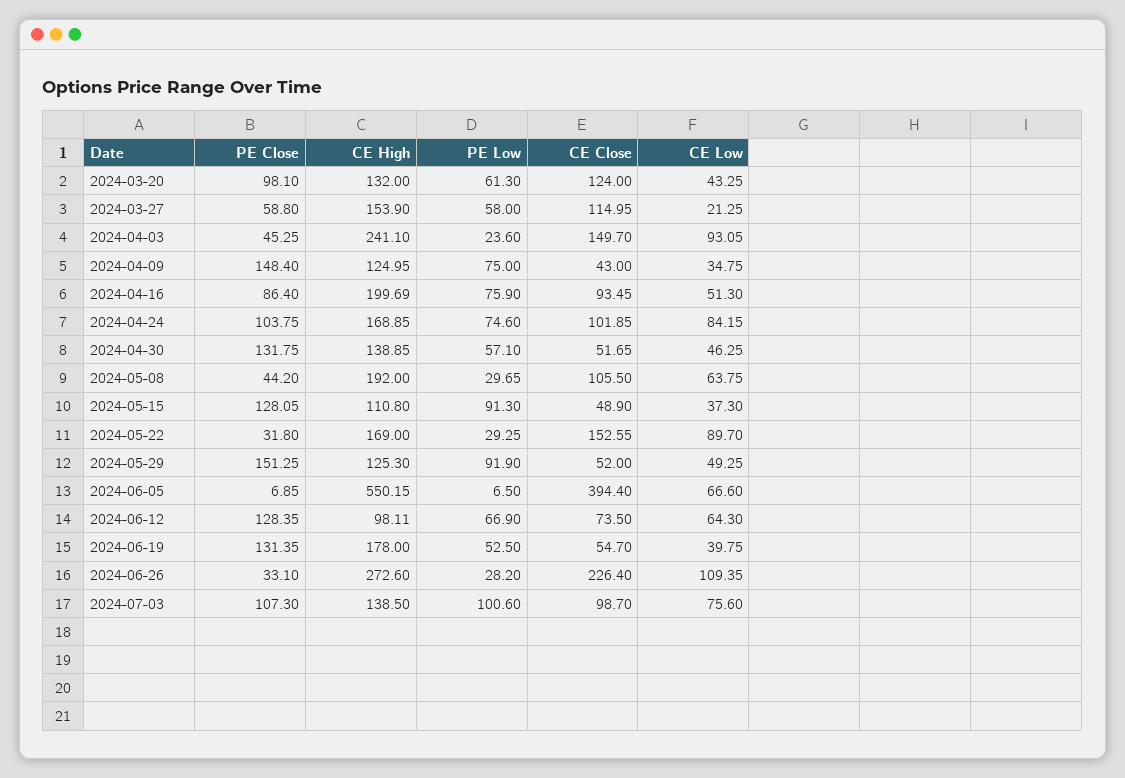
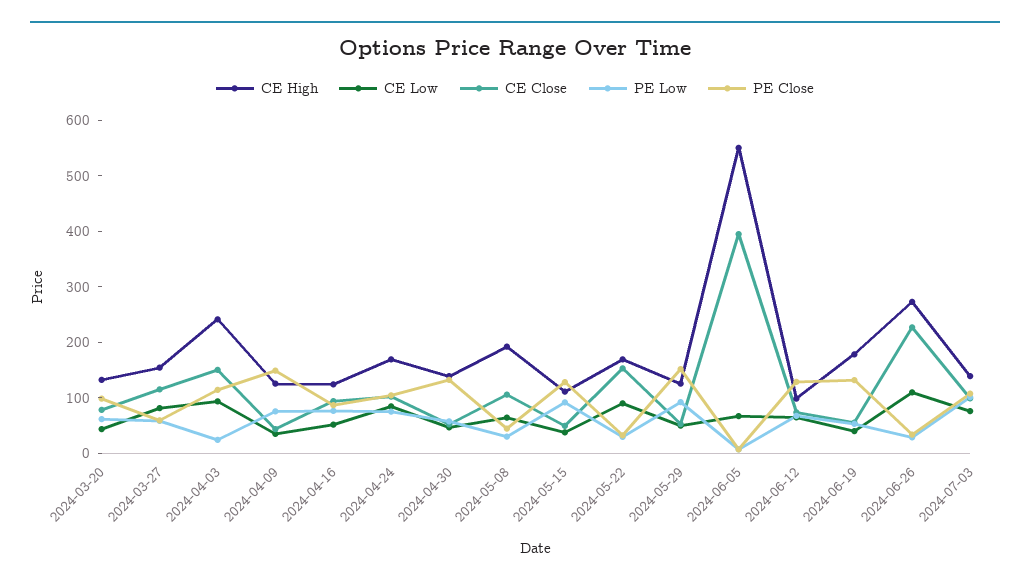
  {
    "PE Close": {
      "2024-03-20": 98.1,
      "2024-03-27": 58.8,
-     "2024-04-03": 45.25,
+     "2024-04-03": 120,
      "2024-04-09": 148.4,
      "2024-04-16": 86.4,
      "2024-04-24": 103.75,
      "2024-04-30": 131.75,
      "2024-05-08": 44.2,
      "2024-05-15": 128.05,
      "2024-05-22": 31.8,
      "2024-05-29": 151.25,
      "2024-06-05": 6.85,
      "2024-06-12": 128.35,
      "2024-06-19": 131.35,
      "2024-06-26": 33.1,
      "2024-07-03": 107.3
    },
    "CE High": {
      "2024-03-20": 132,
      "2024-03-27": 153.9,
      "2024-04-03": 241.1,
      "2024-04-09": 124.95,
-     "2024-04-16": 199.69,
+     "2024-04-16": 120,
      "2024-04-24": 168.85,
      "2024-04-30": 138.85,
      "2024-05-08": 192,
      "2024-05-15": 110.8,
      "2024-05-22": 169,
      "2024-05-29": 125.3,
      "2024-06-05": 550.15,
      "2024-06-12": 98.11,
      "2024-06-19": 178,
      "2024-06-26": 272.6,
      "2024-07-03": 138.5
    },
    "PE Low": {
      "2024-03-20": 61.3,
      "2024-03-27": 58,
      "2024-04-03": 23.6,
      "2024-04-09": 75,
      "2024-04-16": 75.9,
      "2024-04-24": 74.6,
      "2024-04-30": 57.1,
      "2024-05-08": 29.65,
      "2024-05-15": 91.3,
      "2024-05-22": 29.25,
      "2024-05-29": 91.9,
      "2024-06-05": 6.5,
      "2024-06-12": 66.9,
      "2024-06-19": 52.5,
      "2024-06-26": 28.2,
      "2024-07-03": 100.6
    },
    "CE Close": {
-     "2024-03-20": 124,
+     "2024-03-20": 80,
      "2024-03-27": 114.95,
      "2024-04-03": 149.7,
      "2024-04-09": 43,
      "2024-04-16": 93.45,
      "2024-04-24": 101.85,
      "2024-04-30": 51.65,
      "2024-05-08": 105.5,
      "2024-05-15": 48.9,
      "2024-05-22": 152.55,
      "2024-05-29": 52,
      "2024-06-05": 394.4,
      "2024-06-12": 73.5,
      "2024-06-19": 54.7,
      "2024-06-26": 226.4,
      "2024-07-03": 98.7
    },
    "CE Low": {
      "2024-03-20": 43.25,
-     "2024-03-27": 21.25,
+     "2024-03-27": 80,
      "2024-04-03": 93.05,
      "2024-04-09": 34.75,
      "2024-04-16": 51.3,
      "2024-04-24": 84.15,
      "2024-04-30": 46.25,
      "2024-05-08": 63.75,
      "2024-05-15": 37.3,
      "2024-05-22": 89.7,
      "2024-05-29": 49.25,
      "2024-06-05": 66.6,
      "2024-06-12": 64.3,
      "2024-06-19": 39.75,
      "2024-06-26": 109.35,
      "2024-07-03": 75.6
    }
  }

